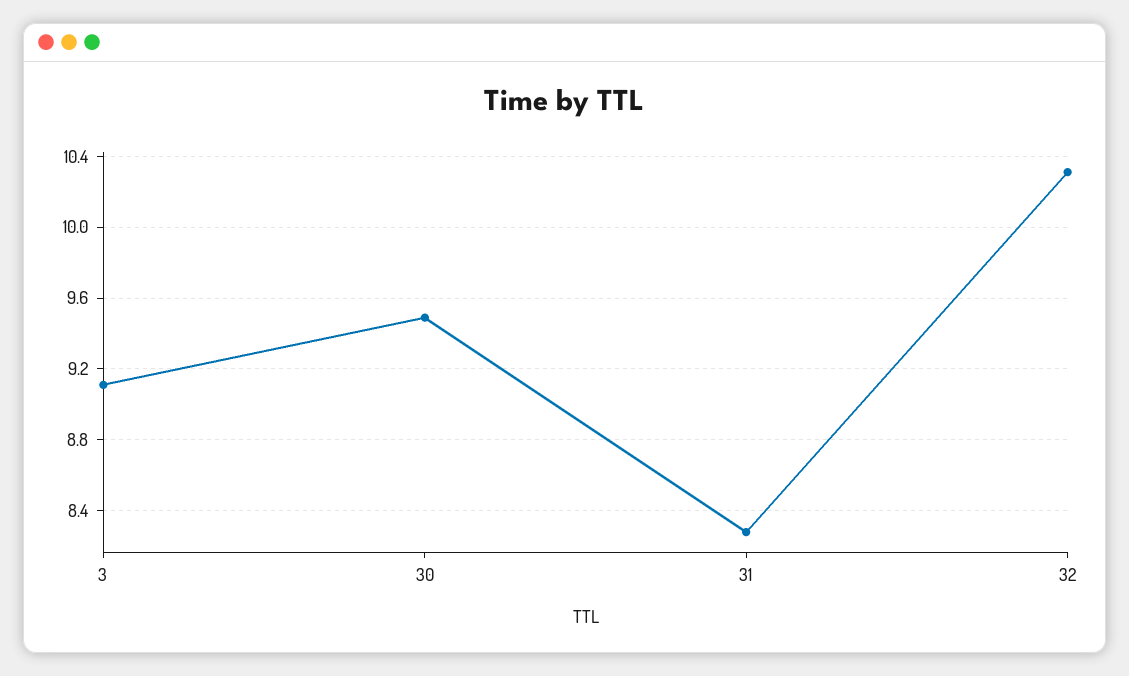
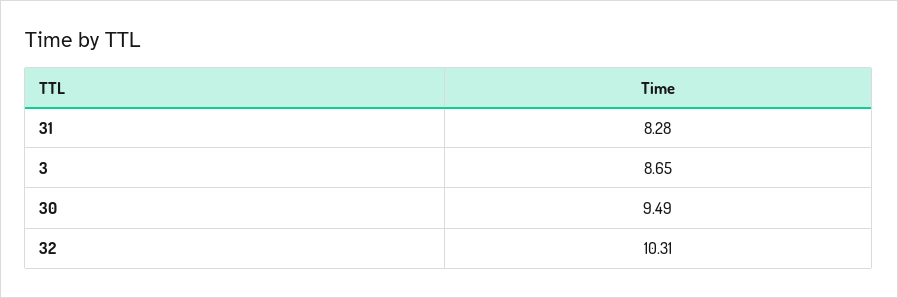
  {
-   "3": 9.1,
+   "3": 8.65,
    "30": 9.49,
    "31": 8.28,
    "32": 10.31
  }

